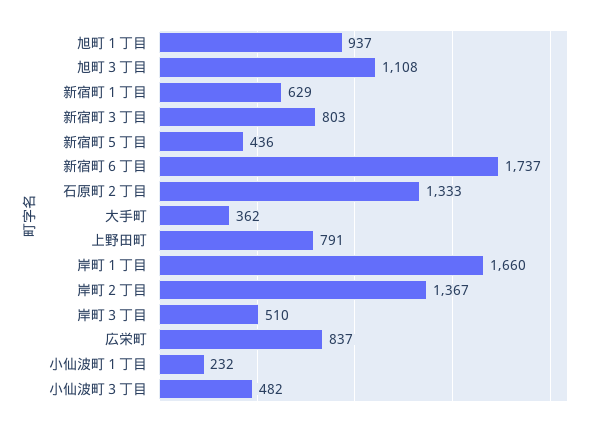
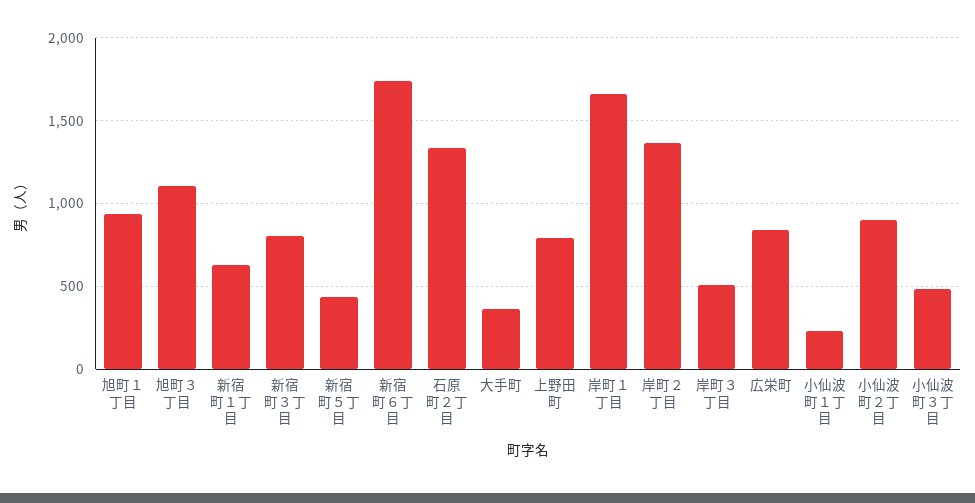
  {
    "旭町１丁目": 937,
    "旭町３丁目": 1108,
    "新宿町１丁目": 629,
    "新宿町３丁目": 803,
    "新宿町５丁目": 436,
    "新宿町６丁目": 1737,
    "石原町２丁目": 1333,
    "大手町": 362,
    "上野田町": 791,
    "岸町１丁目": 1660,
    "岸町２丁目": 1367,
    "岸町３丁目": 510,
    "広栄町": 837,
    "小仙波町１丁目": 232,
-   "小仙波町３丁目": 482
+   "小仙波町３丁目": 482,
+   "小仙波町２丁目": 900
  }

